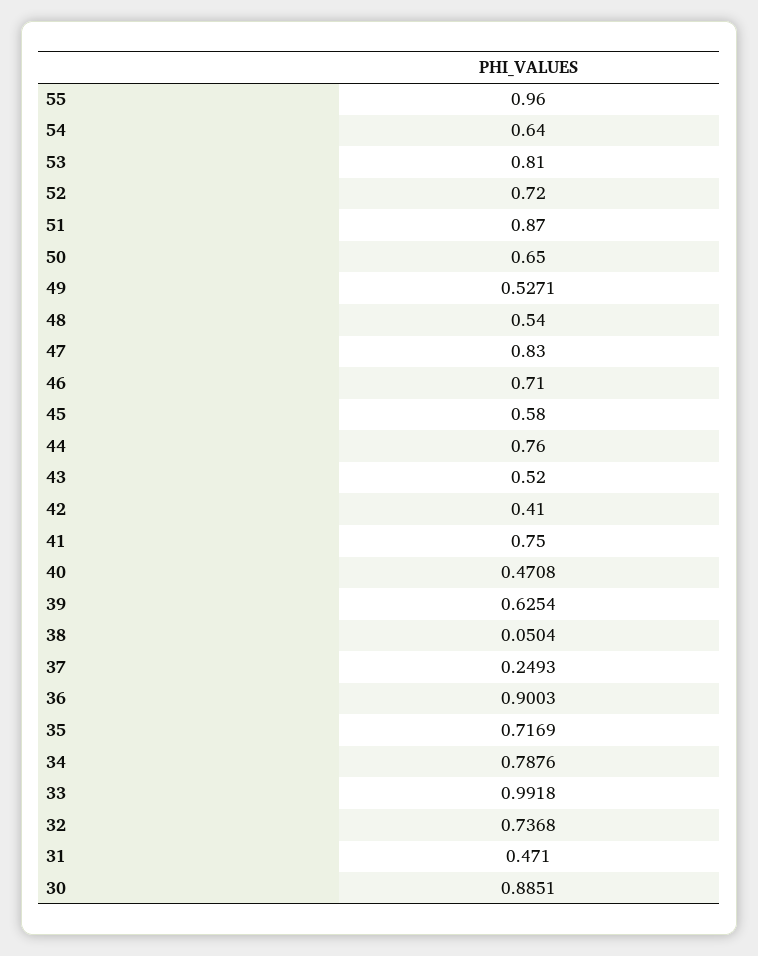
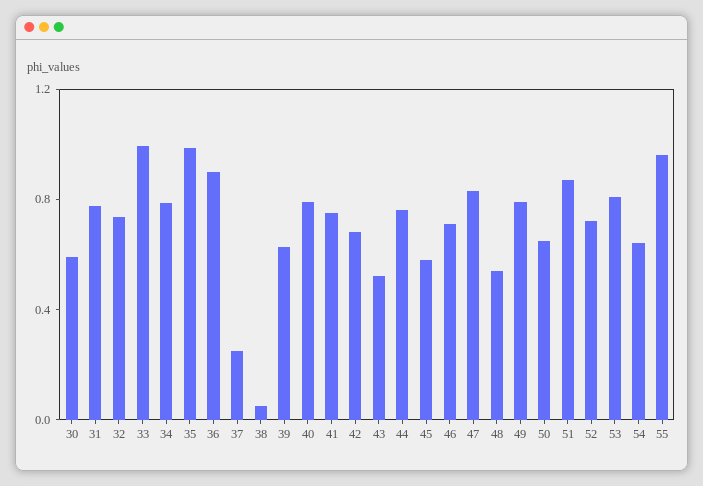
  {
    "55": 0.96,
    "54": 0.64,
    "53": 0.81,
    "52": 0.72,
    "51": 0.87,
    "50": 0.65,
-   "49": 0.5271,
+   "49": 0.8,
    "48": 0.54,
    "47": 0.83,
    "46": 0.71,
    "45": 0.58,
    "44": 0.76,
    "43": 0.52,
-   "42": 0.41,
+   "42": 0.7,
    "41": 0.75,
-   "40": 0.4708,
+   "40": 0.8,
    "39": 0.6254,
    "38": 0.0504,
    "37": 0.2493,
    "36": 0.9003,
-   "35": 0.7169,
+   "35": 1,
    "34": 0.7876,
    "33": 0.9918,
    "32": 0.7368,
-   "31": 0.471,
+   "31": 0.8,
-   "30": 0.8851
+   "30": 0.6
  }

